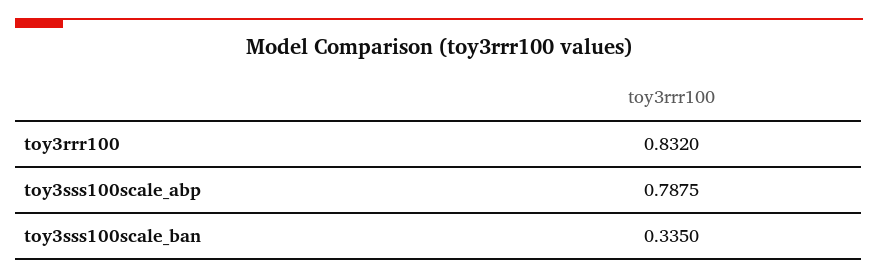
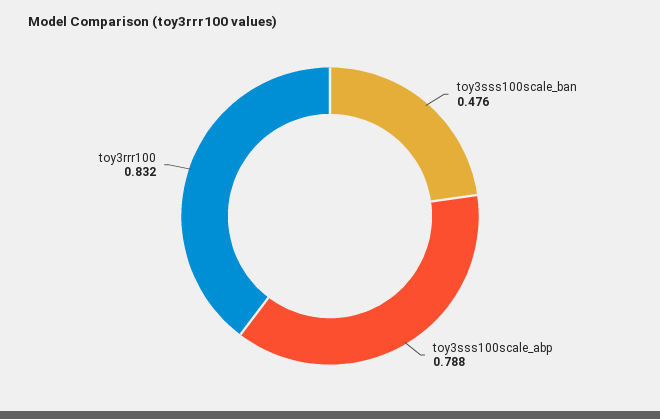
  {
    "toy3rrr100": 0.832,
    "toy3sss100scale_abp": 0.7875,
-   "toy3sss100scale_ban": 0.335
+   "toy3sss100scale_ban": 0.476
  }

